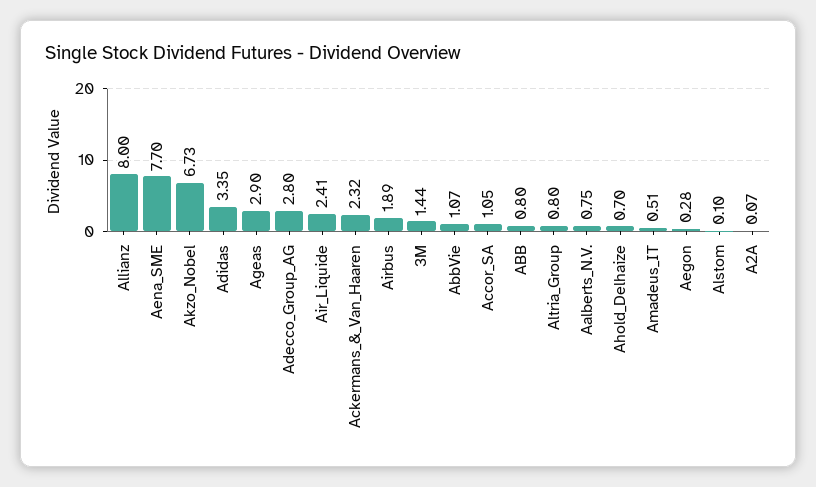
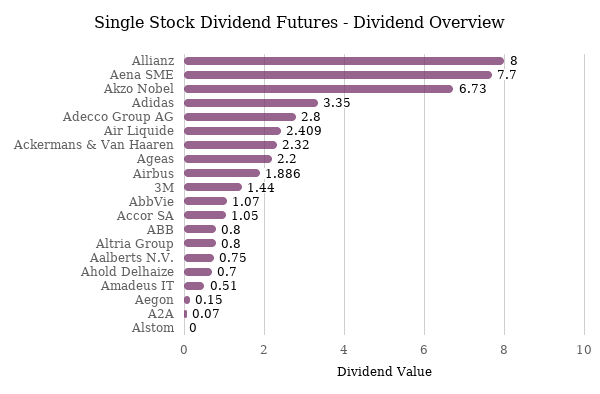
  {
    "Allianz": 8,
    "Aena_SME": 7.7,
    "Akzo_Nobel": 6.73,
    "Adidas": 3.35,
-   "Ageas": 2.9,
+   "Ageas": 2.2,
    "Adecco_Group_AG": 2.8,
    "Air_Liquide": 2.409,
    "Ackermans_&_Van_Haaren": 2.32,
    "Airbus": 1.886,
    "3M": 1.44,
    "AbbVie": 1.07,
    "Accor_SA": 1.05,
    "ABB": 0.8,
    "Altria_Group": 0.8,
    "Aalberts_N.V.": 0.75,
    "Ahold_Delhaize": 0.7,
    "Amadeus_IT": 0.51,
-   "Aegon": 0.28,
+   "Aegon": 0.15,
-   "Alstom": 0.1,
+   "Alstom": 0,
    "A2A": 0.07
  }

